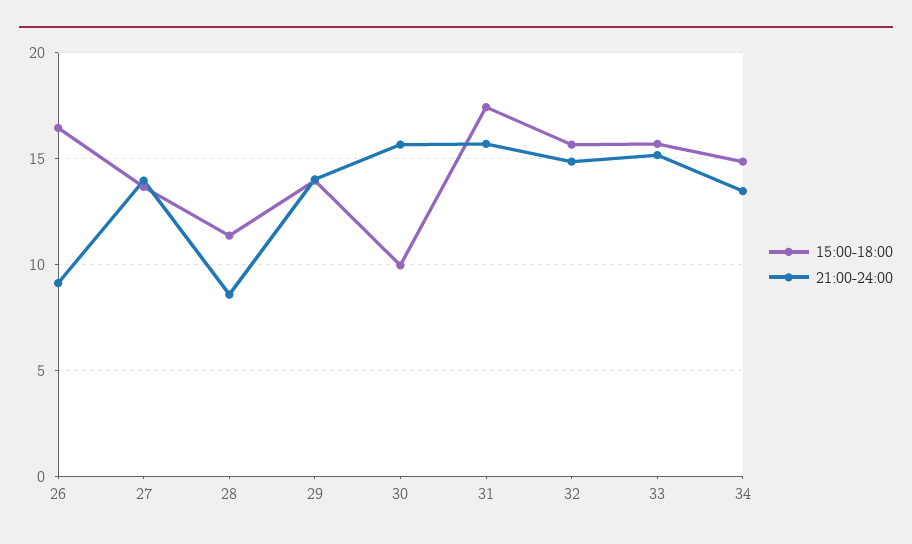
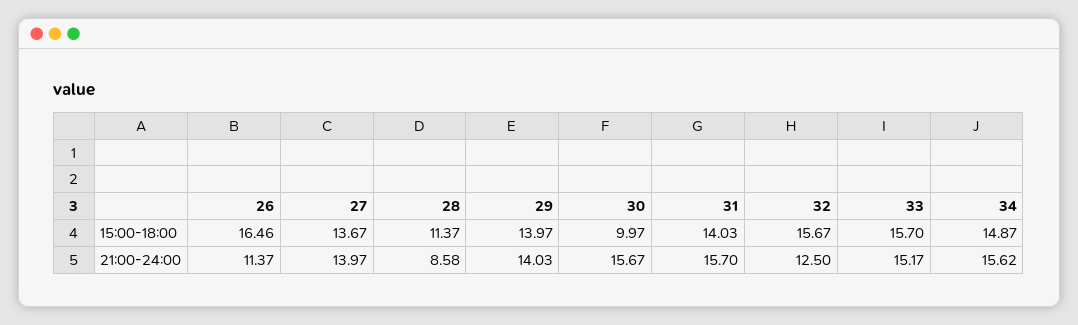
  {
    "15:00-18:00": {
      "26": 16.46,
      "27": 13.67,
      "28": 11.37,
      "29": 13.97,
      "30": 9.97,
-     "31": 17.5,
+     "31": 14.03,
      "32": 15.67,
      "33": 15.7,
      "34": 14.87
    },
    "21:00-24:00": {
-     "26": 9,
+     "26": 11.37,
      "27": 13.97,
      "28": 8.58,
      "29": 14.03,
      "30": 15.67,
      "31": 15.7,
-     "32": 15,
+     "32": 12.5,
      "33": 15.17,
-     "34": 13.5
+     "34": 15.62
    }
  }

